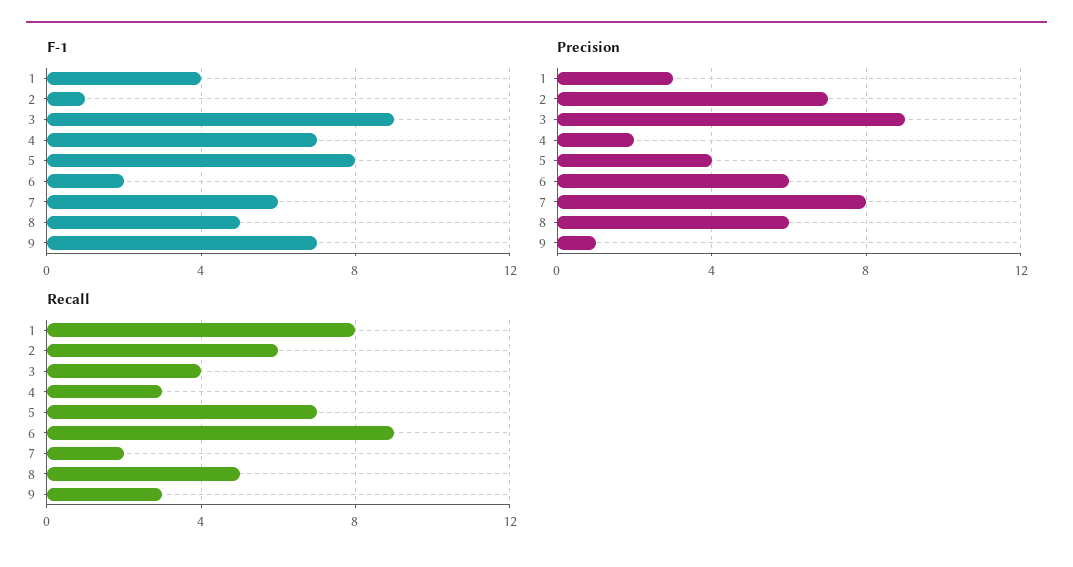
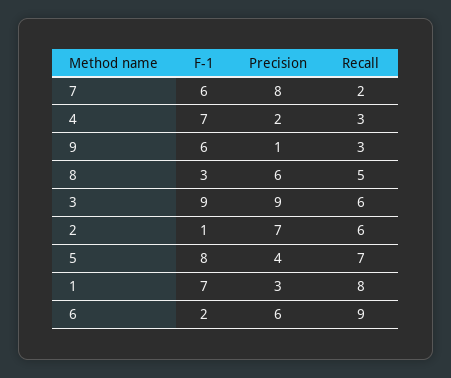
  {
    "F-1": {
-     "1": 4,
+     "1": 7,
      "2": 1,
      "3": 9,
      "4": 7,
      "5": 8,
      "6": 2,
      "7": 6,
-     "8": 5,
+     "8": 3,
-     "9": 7
+     "9": 6
    },
    "Precision": {
      "1": 3,
      "2": 7,
      "3": 9,
      "4": 2,
      "5": 4,
      "6": 6,
      "7": 8,
      "8": 6,
      "9": 1
    },
    "Recall": {
      "1": 8,
      "2": 6,
-     "3": 4,
+     "3": 6,
      "4": 3,
      "5": 7,
      "6": 9,
      "7": 2,
      "8": 5,
      "9": 3
    }
  }

